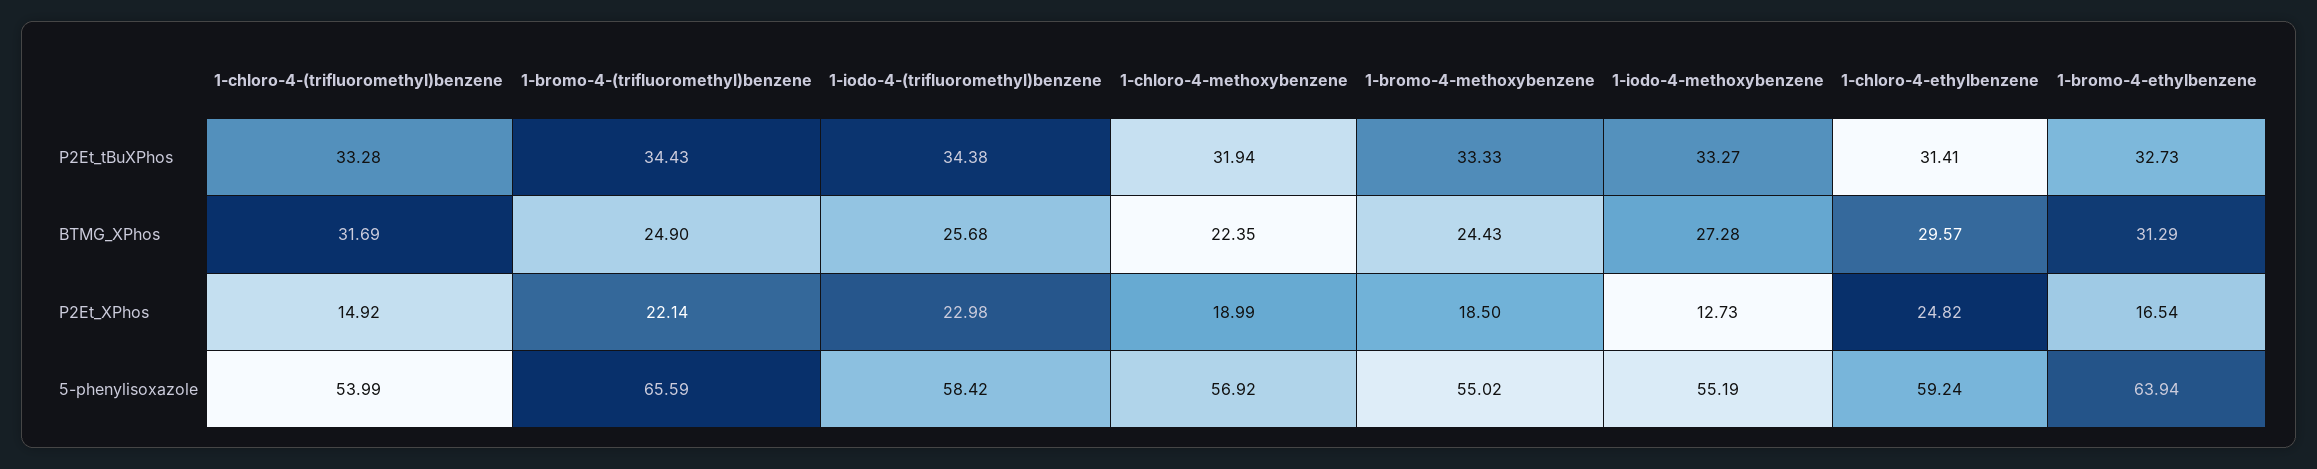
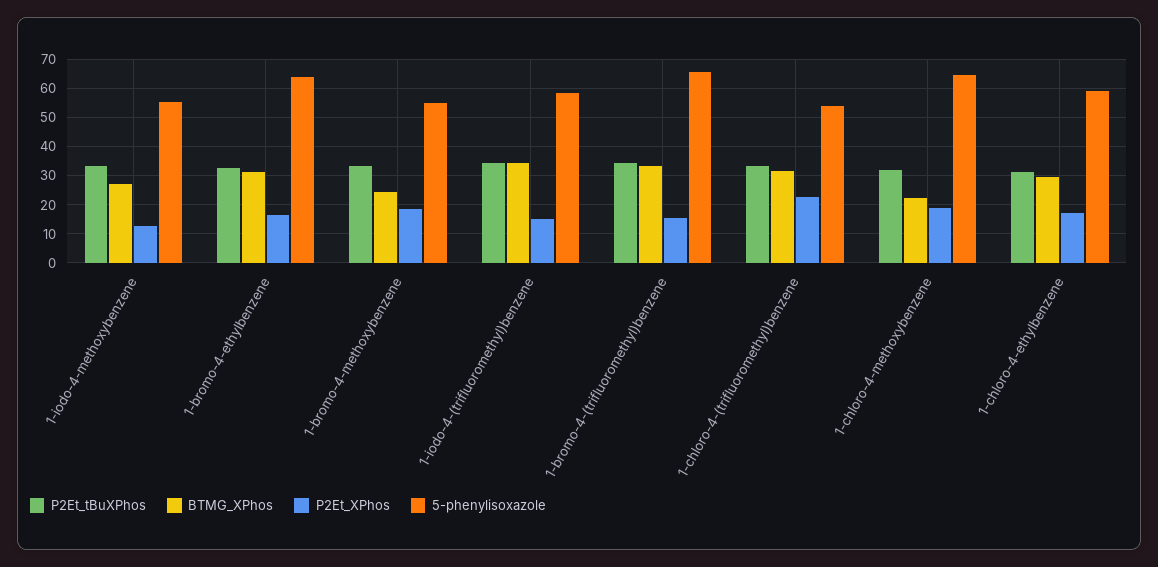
  {
    "P2Et_tBuXPhos": {
      "1-chloro-4-(trifluoromethyl)benzene": 33.28,
      "1-bromo-4-(trifluoromethyl)benzene": 34.43,
      "1-iodo-4-(trifluoromethyl)benzene": 34.38,
      "1-chloro-4-methoxybenzene": 31.94,
      "1-bromo-4-methoxybenzene": 33.33,
      "1-iodo-4-methoxybenzene": 33.27,
      "1-chloro-4-ethylbenzene": 31.41,
      "1-bromo-4-ethylbenzene": 32.73
    },
    "BTMG_XPhos": {
      "1-chloro-4-(trifluoromethyl)benzene": 31.69,
-     "1-bromo-4-(trifluoromethyl)benzene": 24.9,
+     "1-bromo-4-(trifluoromethyl)benzene": 32.5,
-     "1-iodo-4-(trifluoromethyl)benzene": 25.68,
+     "1-iodo-4-(trifluoromethyl)benzene": 35,
      "1-chloro-4-methoxybenzene": 22.35,
      "1-bromo-4-methoxybenzene": 24.43,
      "1-iodo-4-methoxybenzene": 27.28,
      "1-chloro-4-ethylbenzene": 29.57,
      "1-bromo-4-ethylbenzene": 31.29
    },
    "P2Et_XPhos": {
-     "1-chloro-4-(trifluoromethyl)benzene": 14.92,
+     "1-chloro-4-(trifluoromethyl)benzene": 22.5,
-     "1-bromo-4-(trifluoromethyl)benzene": 22.14,
+     "1-bromo-4-(trifluoromethyl)benzene": 15,
-     "1-iodo-4-(trifluoromethyl)benzene": 22.98,
+     "1-iodo-4-(trifluoromethyl)benzene": 15,
      "1-chloro-4-methoxybenzene": 18.99,
      "1-bromo-4-methoxybenzene": 18.5,
      "1-iodo-4-methoxybenzene": 12.73,
-     "1-chloro-4-ethylbenzene": 24.82,
+     "1-chloro-4-ethylbenzene": 17.5,
      "1-bromo-4-ethylbenzene": 16.54
    },
    "5-phenylisoxazole": {
      "1-chloro-4-(trifluoromethyl)benzene": 53.99,
      "1-bromo-4-(trifluoromethyl)benzene": 65.59,
      "1-iodo-4-(trifluoromethyl)benzene": 58.42,
-     "1-chloro-4-methoxybenzene": 56.92,
+     "1-chloro-4-methoxybenzene": 65,
      "1-bromo-4-methoxybenzene": 55.02,
      "1-iodo-4-methoxybenzene": 55.19,
      "1-chloro-4-ethylbenzene": 59.24,
      "1-bromo-4-ethylbenzene": 63.94
    }
  }

